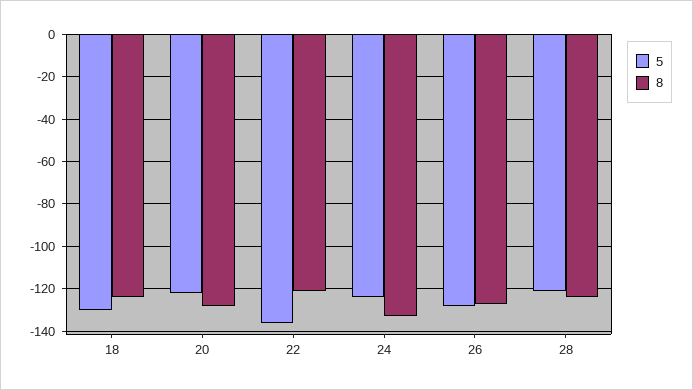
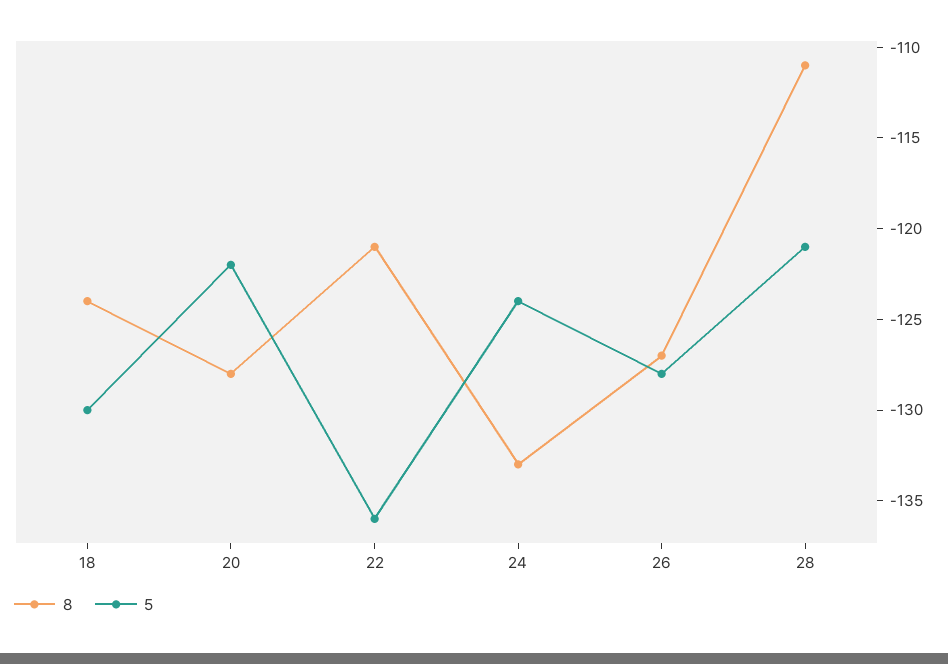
  {
    "5": {
      "18": -130,
      "20": -122,
      "22": -136,
      "24": -124,
      "26": -128,
      "28": -121
    },
    "8": {
      "18": -124,
      "20": -128,
      "22": -121,
      "24": -133,
      "26": -127,
-     "28": -125
+     "28": -111
    }
  }

